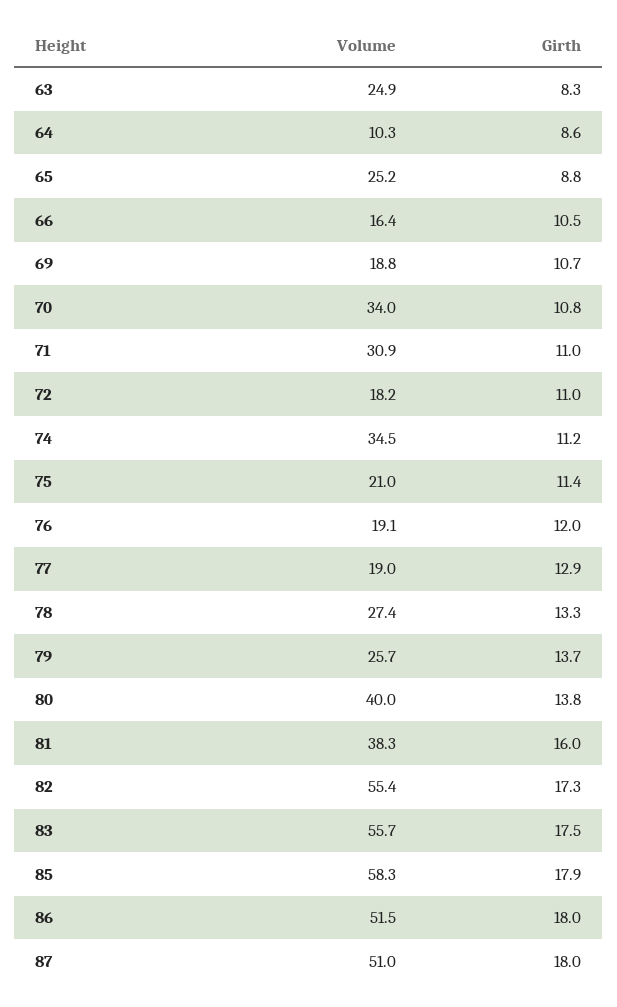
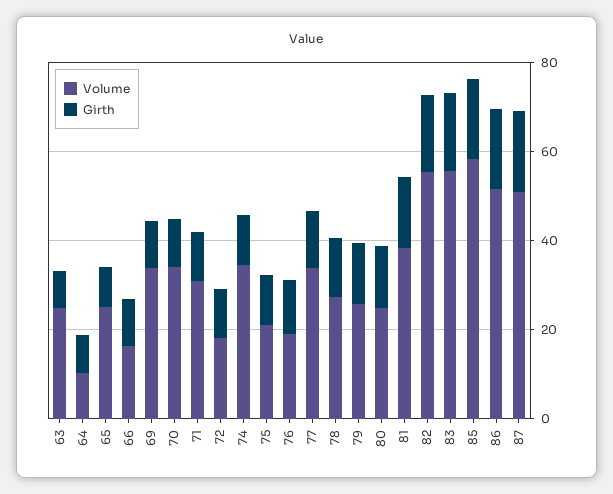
  {
    "Volume": {
      "63": 24.9,
      "64": 10.3,
      "65": 25.2,
      "66": 16.4,
-     "69": 18.8,
+     "69": 35,
      "70": 34,
      "71": 30.9,
      "72": 18.2,
      "74": 34.5,
      "75": 21,
      "76": 19.1,
-     "77": 19,
+     "77": 35,
      "78": 27.4,
      "79": 25.7,
-     "80": 40,
+     "80": 25,
      "81": 38.3,
      "82": 55.4,
      "83": 55.7,
      "85": 58.3,
      "86": 51.5,
      "87": 51
    },
    "Girth": {
      "63": 8.3,
      "64": 8.6,
      "65": 8.8,
      "66": 10.5,
      "69": 10.7,
      "70": 10.8,
      "71": 11,
      "72": 11,
      "74": 11.2,
      "75": 11.4,
      "76": 12,
      "77": 12.9,
      "78": 13.3,
      "79": 13.7,
      "80": 13.8,
      "81": 16,
      "82": 17.3,
      "83": 17.5,
      "85": 17.9,
      "86": 18,
      "87": 18
    }
  }

